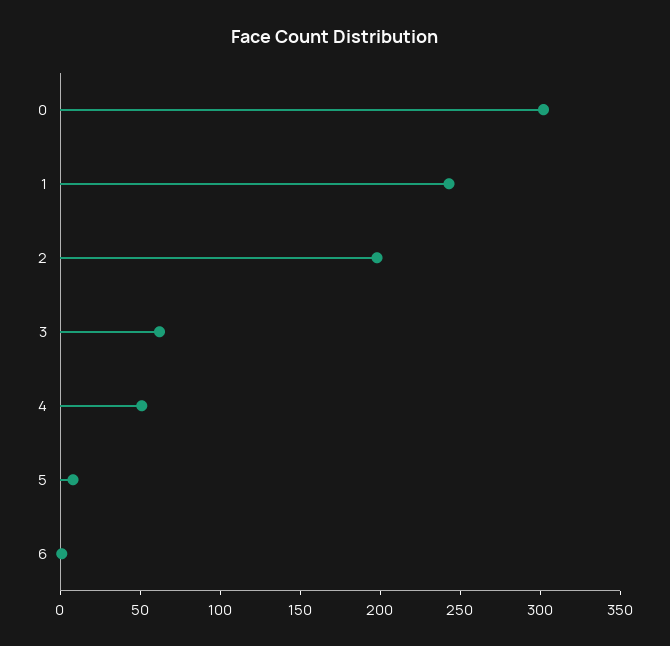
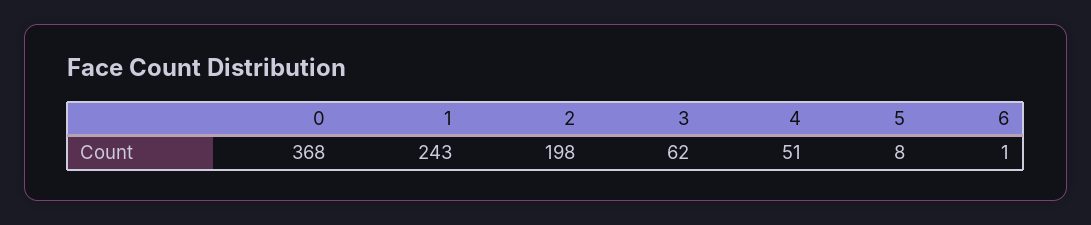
  {
-   "0": 300,
+   "0": 368,
    "1": 243,
    "2": 198,
    "3": 62,
    "4": 51,
    "5": 8,
    "6": 1
  }

